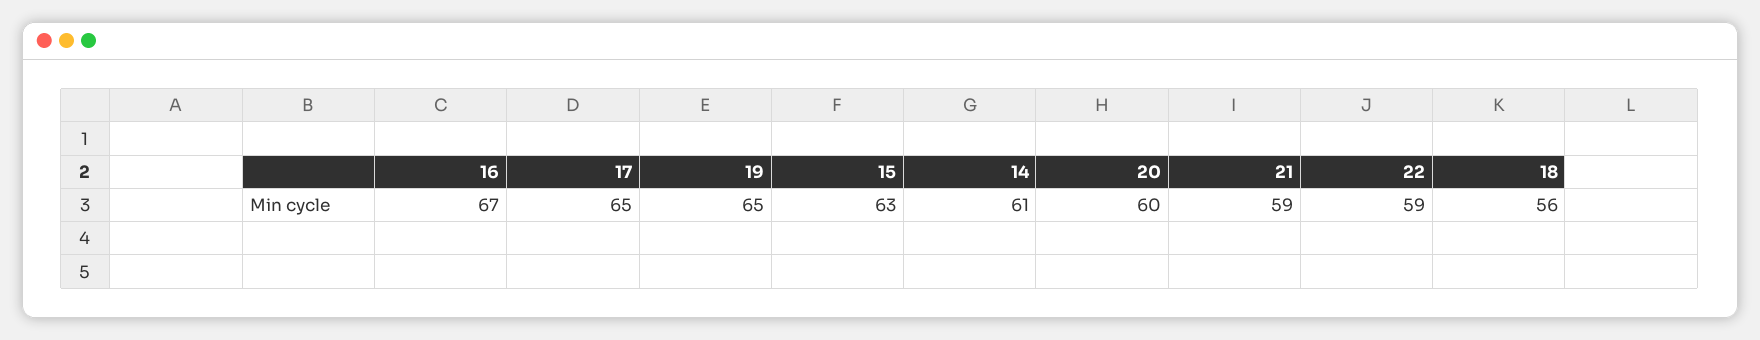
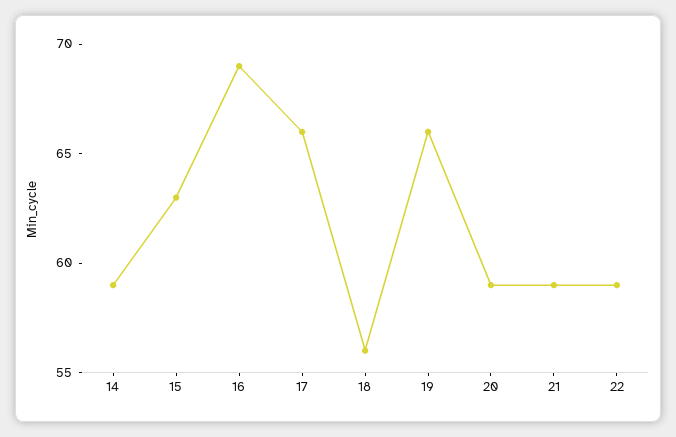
  {
-   "16": 67,
+   "16": 69,
-   "17": 65,
+   "17": 66,
-   "19": 65,
+   "19": 66,
    "15": 63,
-   "14": 61,
+   "14": 59,
-   "20": 60,
+   "20": 59,
    "21": 59,
    "22": 59,
    "18": 56
  }

